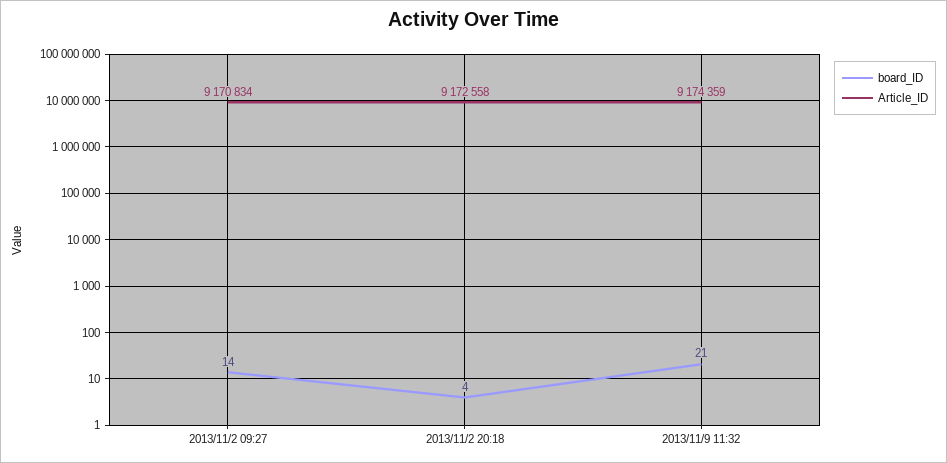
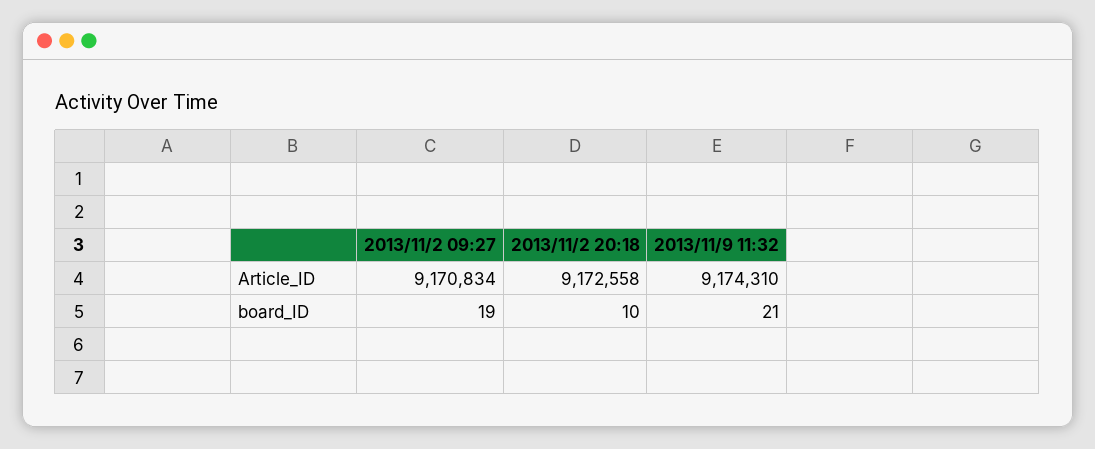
  {
    "board_ID": {
-     "2013/11/2 09:27": 14,
+     "2013/11/2 09:27": 19,
-     "2013/11/2 20:18": 4,
+     "2013/11/2 20:18": 10,
      "2013/11/9 11:32": 21
    },
    "Article_ID": {
      "2013/11/2 09:27": 9170834,
      "2013/11/2 20:18": 9172558,
-     "2013/11/9 11:32": 9174359
+     "2013/11/9 11:32": 9174310
    }
  }

